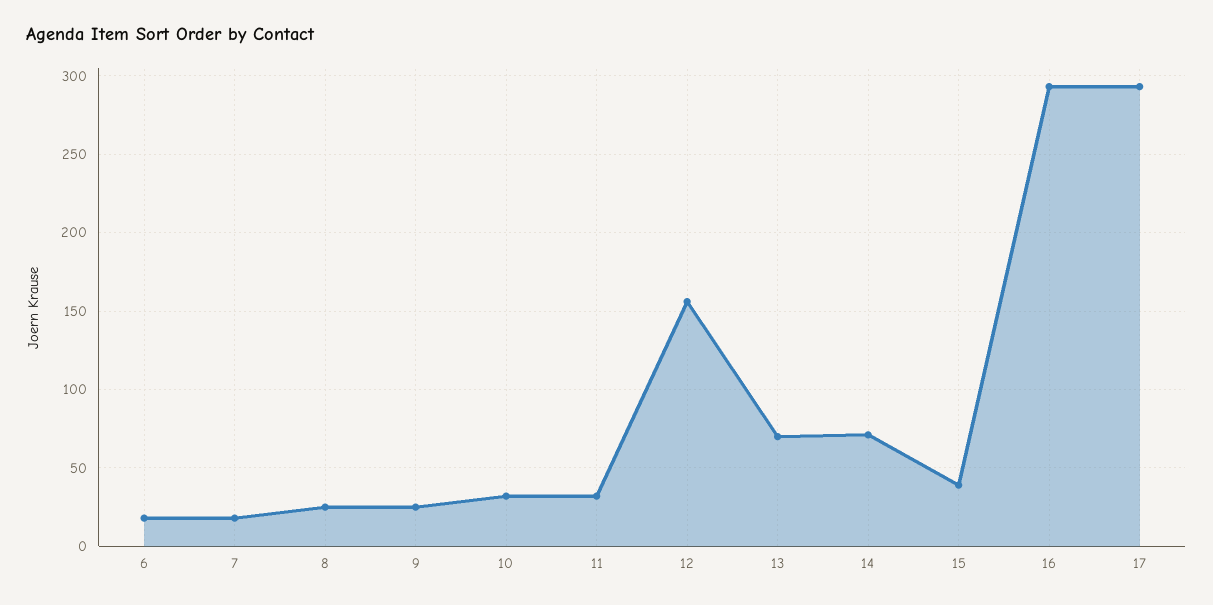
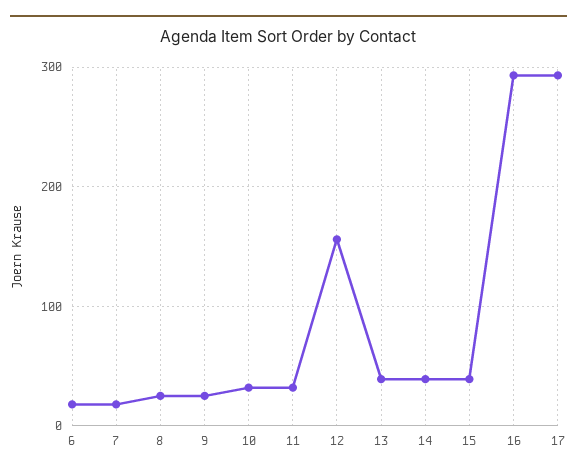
  {
    "6": 20,
    "7": 20,
    "8": 25,
    "9": 25,
    "10": 30,
    "11": 30,
    "12": 155,
-   "13": 70,
+   "13": 40,
-   "14": 70,
+   "14": 40,
    "15": 40,
    "16": 295,
    "17": 295
  }

